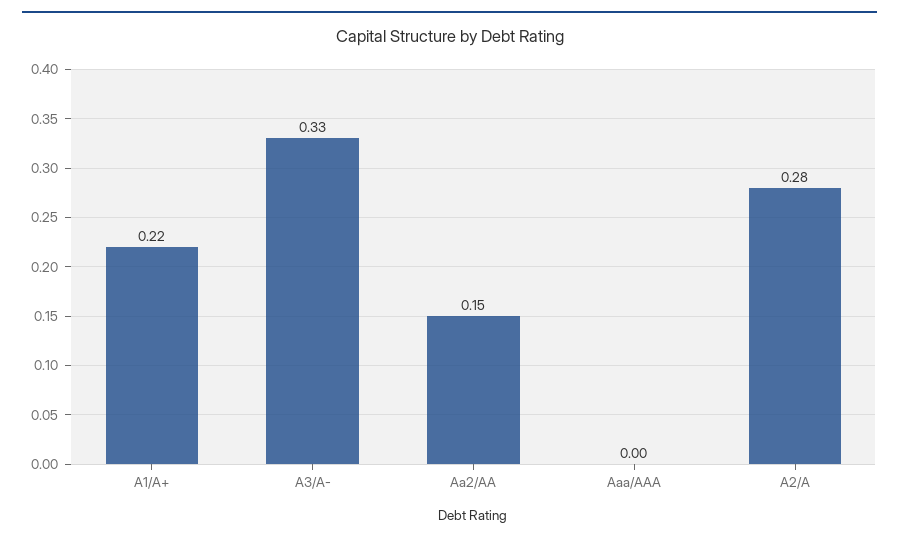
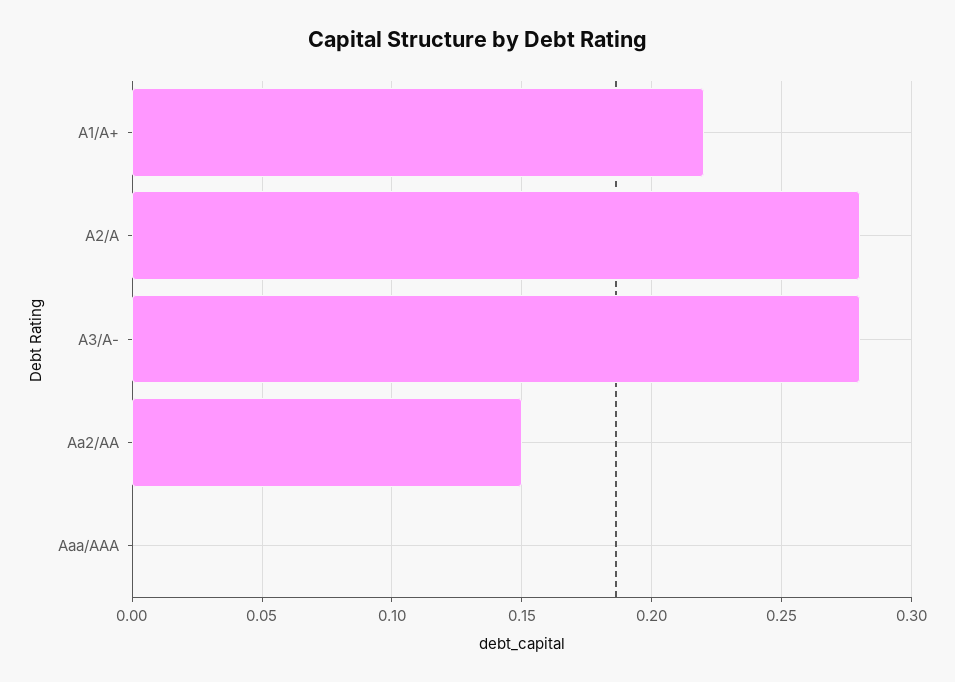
  {
    "A1/A+": 0.22,
-   "A3/A-": 0.33,
+   "A3/A-": 0.28,
    "Aa2/AA": 0.15,
    "Aaa/AAA": 0,
    "A2/A": 0.28
  }

